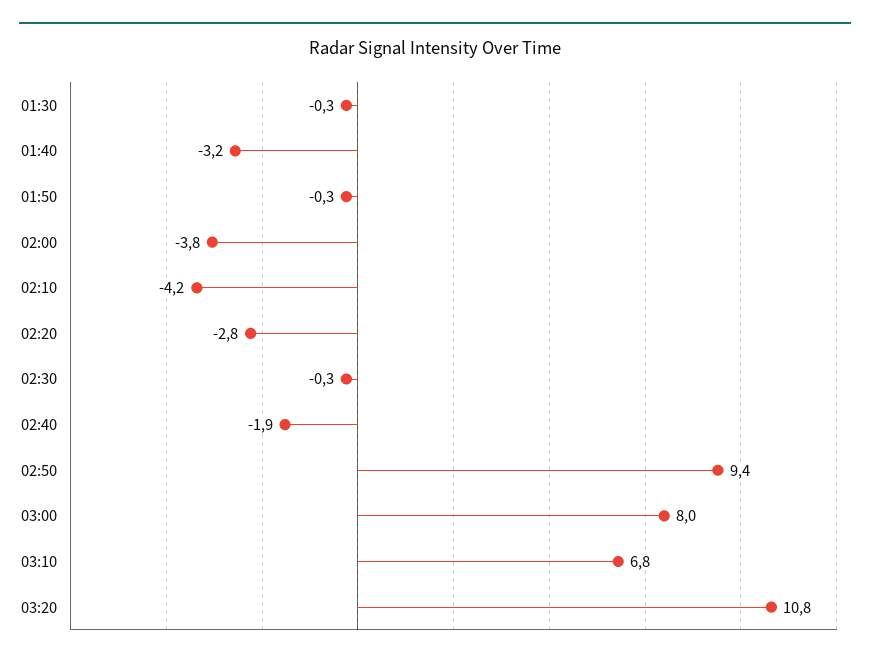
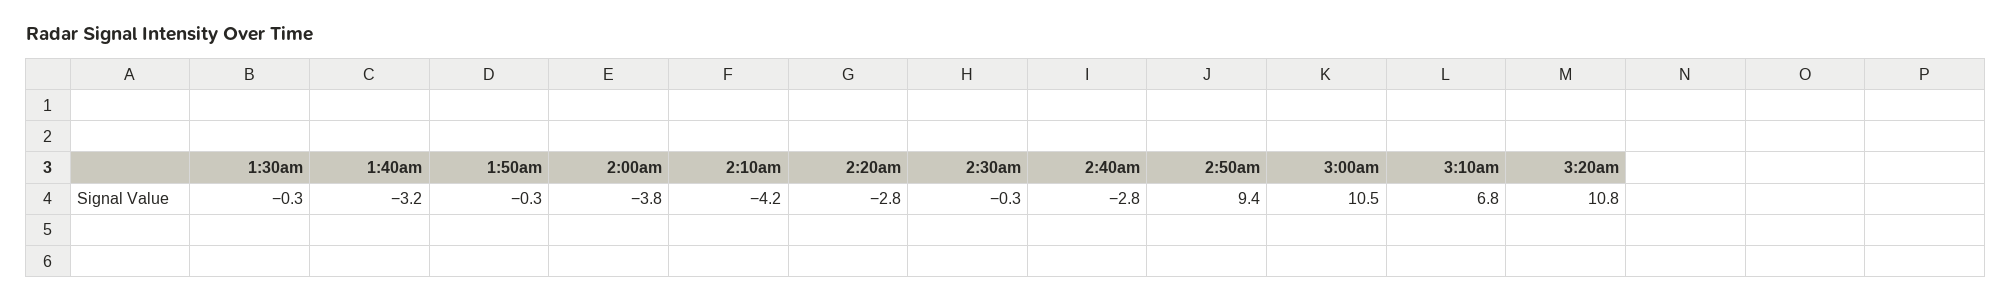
  {
    "01:30": -0.3,
    "01:40": -3.2,
    "01:50": -0.3,
    "02:00": -3.8,
    "02:10": -4.2,
    "02:20": -2.8,
    "02:30": -0.3,
-   "02:40": -1.9,
+   "02:40": -2.8,
    "02:50": 9.4,
-   "03:00": 8,
+   "03:00": 10.5,
    "03:10": 6.8,
    "03:20": 10.8
  }

